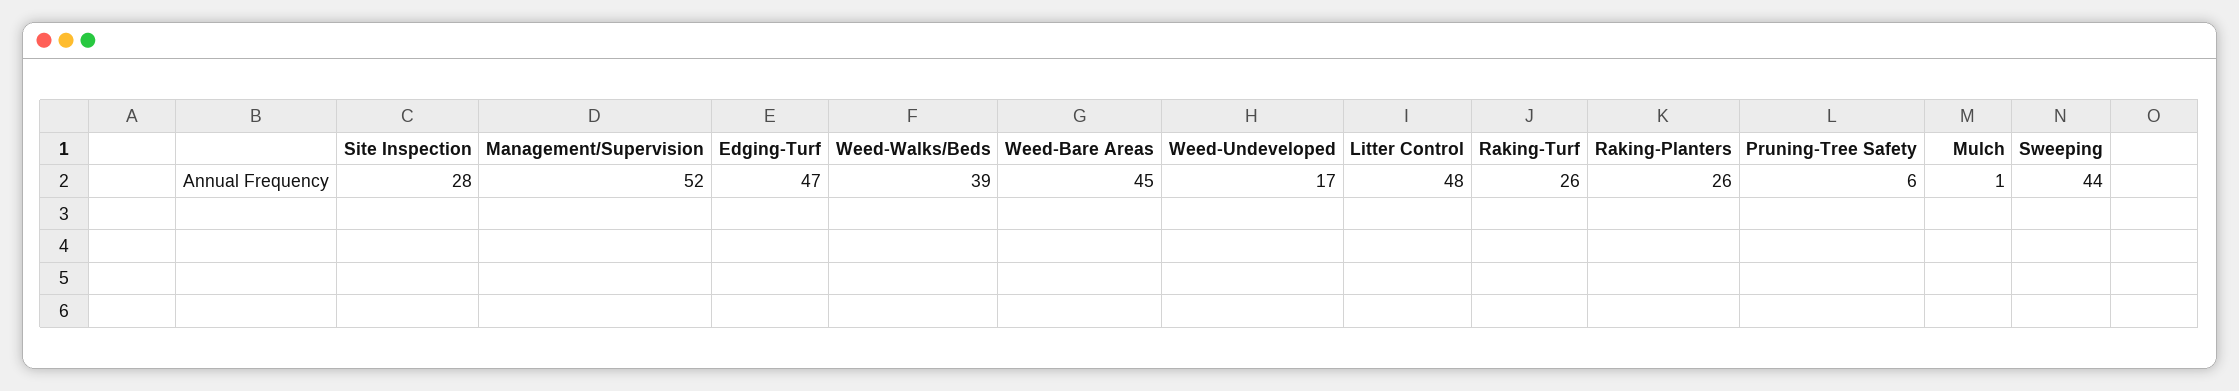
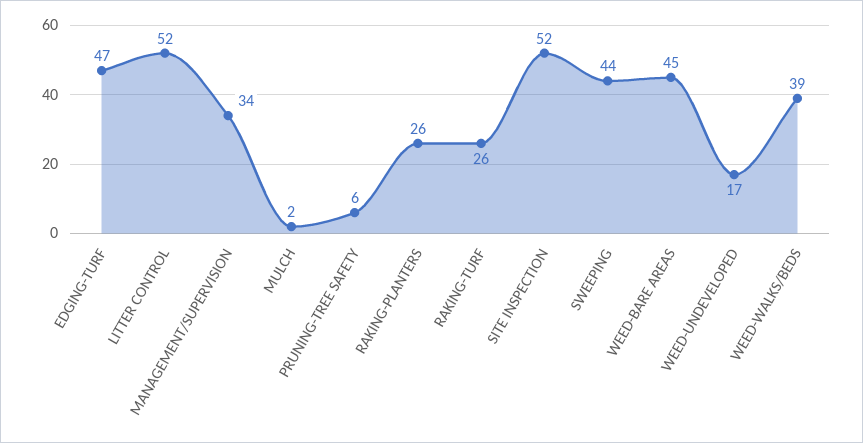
  {
-   "Site Inspection": 28,
+   "Site Inspection": 52,
-   "Management/Supervision": 52,
+   "Management/Supervision": 34,
    "Edging-Turf": 47,
    "Weed-Walks/Beds": 39,
    "Weed-Bare Areas": 45,
    "Weed-Undeveloped": 17,
-   "Litter Control": 48,
+   "Litter Control": 52,
    "Raking-Turf": 26,
    "Raking-Planters": 26,
    "Pruning-Tree Safety": 6,
-   "Mulch": 1,
+   "Mulch": 2,
    "Sweeping": 44
  }

